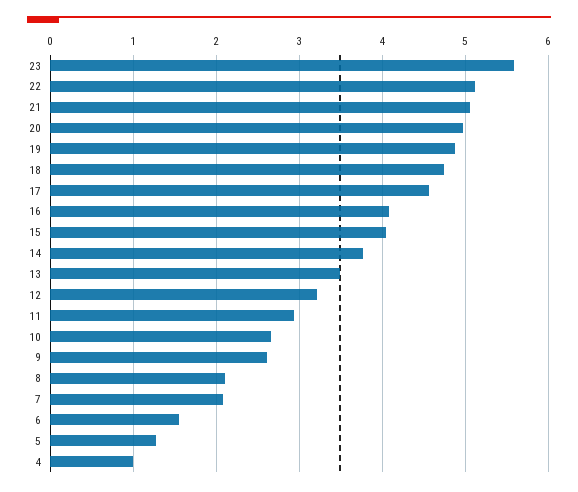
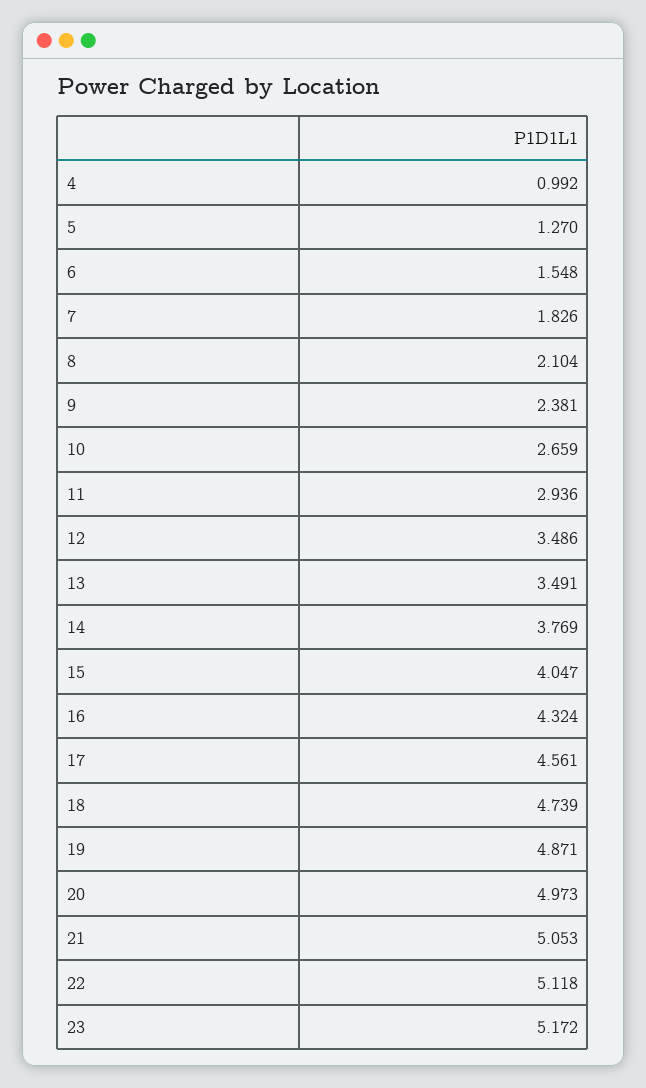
  {
-   "23": 5.6,
+   "23": 5.172,
    "22": 5.118,
    "21": 5.053,
    "20": 4.973,
    "19": 4.871,
    "18": 4.739,
    "17": 4.561,
-   "16": 4.1,
+   "16": 4.324,
    "15": 4.047,
    "14": 3.769,
    "13": 3.491,
-   "12": 3.2,
+   "12": 3.486,
    "11": 2.936,
    "10": 2.659,
-   "9": 2.6,
+   "9": 2.381,
    "8": 2.104,
-   "7": 2.1,
+   "7": 1.826,
    "6": 1.548,
    "5": 1.27,
    "4": 0.992
  }

